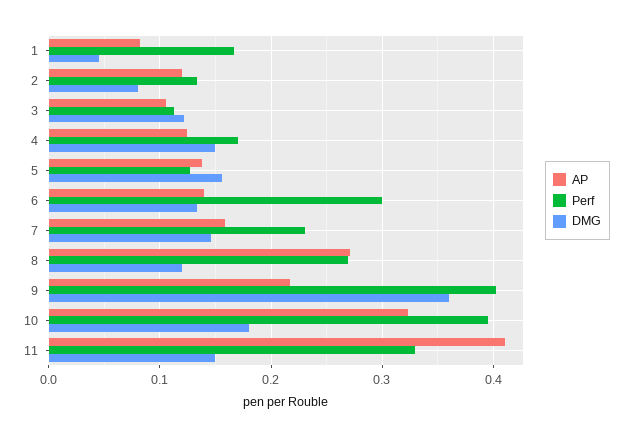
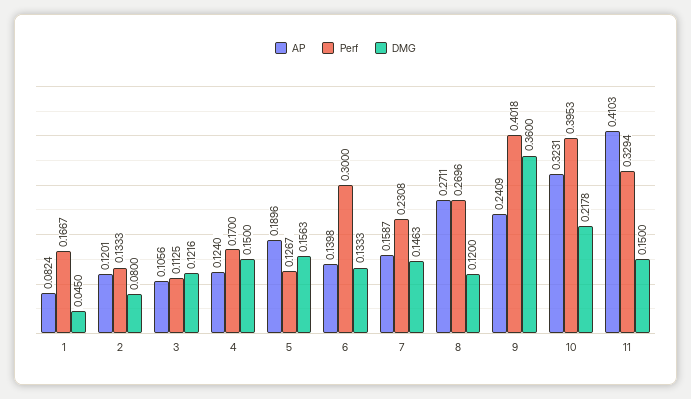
  {
    "AP": {
      "1": 0.0824,
      "2": 0.1201,
      "3": 0.1056,
      "4": 0.124,
-     "5": 0.14,
+     "5": 0.1896,
      "6": 0.1398,
      "7": 0.1587,
      "8": 0.2711,
-     "9": 0.22,
+     "9": 0.2409,
      "10": 0.3231,
      "11": 0.4103
    },
    "Perf": {
      "1": 0.1667,
      "2": 0.1333,
      "3": 0.1125,
      "4": 0.17,
      "5": 0.1267,
      "6": 0.3,
      "7": 0.2308,
      "8": 0.2696,
      "9": 0.4018,
      "10": 0.3953,
      "11": 0.3294
    },
    "DMG": {
      "1": 0.045,
      "2": 0.08,
      "3": 0.1216,
      "4": 0.15,
      "5": 0.1563,
      "6": 0.1333,
      "7": 0.1463,
      "8": 0.12,
      "9": 0.36,
-     "10": 0.18,
+     "10": 0.2178,
      "11": 0.15
    }
  }

